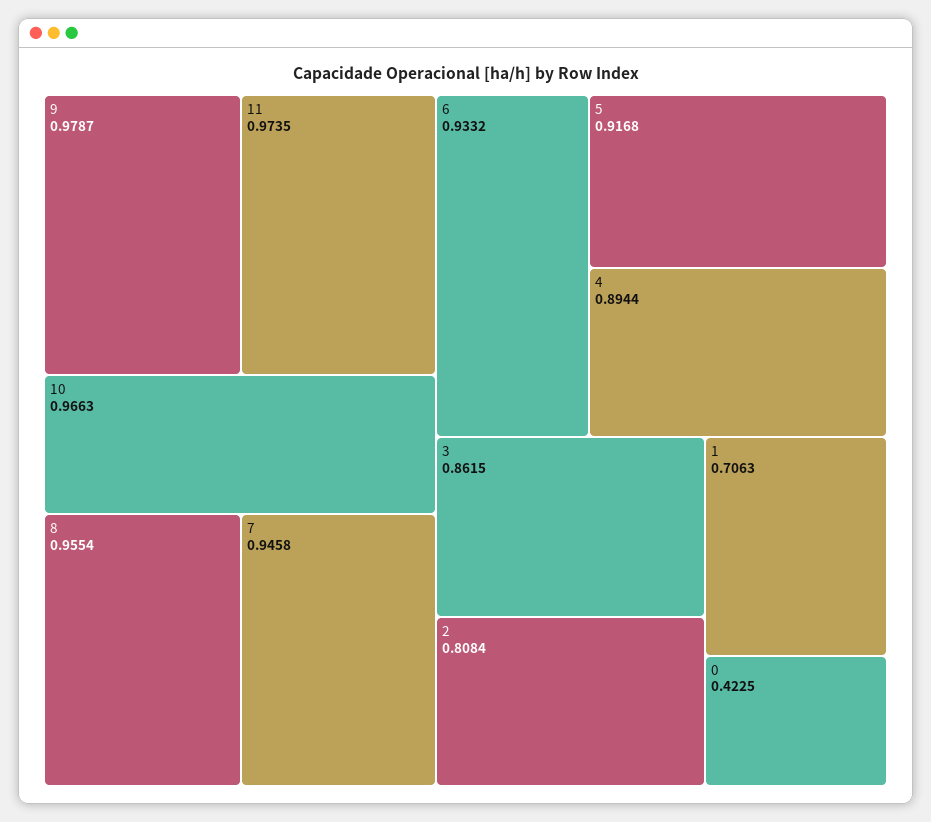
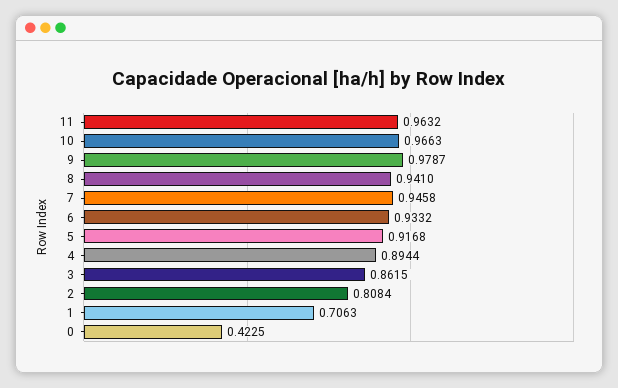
  {
    "9": 0.9787,
-   "11": 0.9735,
+   "11": 0.9632,
    "10": 0.9663,
-   "8": 0.9554,
+   "8": 0.941,
    "7": 0.9458,
    "6": 0.9332,
    "5": 0.9168,
    "4": 0.8944,
    "3": 0.8615,
    "2": 0.8084,
    "1": 0.7063,
    "0": 0.4225
  }

